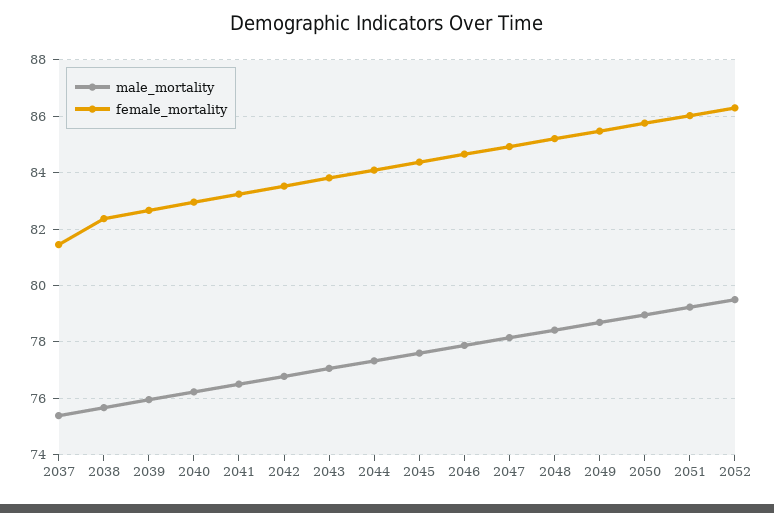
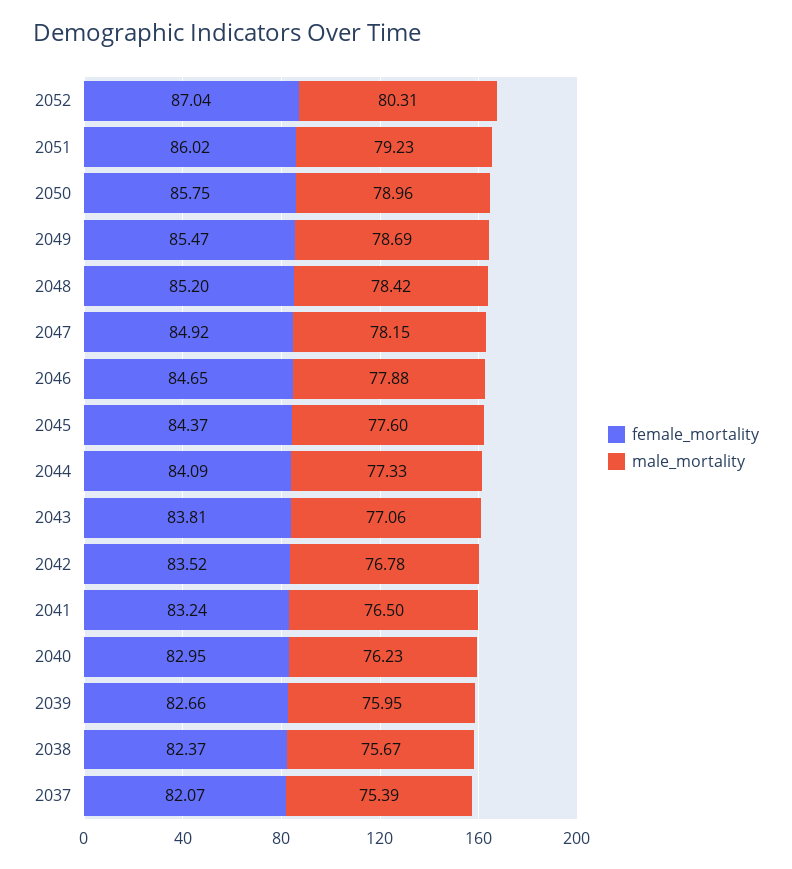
  {
    "male_mortality": {
      "2037": 75.39,
      "2038": 75.67,
      "2039": 75.95,
      "2040": 76.23,
      "2041": 76.5,
      "2042": 76.78,
      "2043": 77.06,
      "2044": 77.33,
      "2045": 77.6,
      "2046": 77.88,
      "2047": 78.15,
      "2048": 78.42,
      "2049": 78.69,
      "2050": 78.96,
      "2051": 79.23,
-     "2052": 79.5
+     "2052": 80.31
    },
    "female_mortality": {
-     "2037": 81.5,
+     "2037": 82.07,
      "2038": 82.37,
      "2039": 82.66,
      "2040": 82.95,
      "2041": 83.24,
      "2042": 83.52,
      "2043": 83.81,
      "2044": 84.09,
      "2045": 84.37,
      "2046": 84.65,
      "2047": 84.92,
      "2048": 85.2,
      "2049": 85.47,
      "2050": 85.75,
      "2051": 86.02,
-     "2052": 86.25
+     "2052": 87.04
    }
  }

